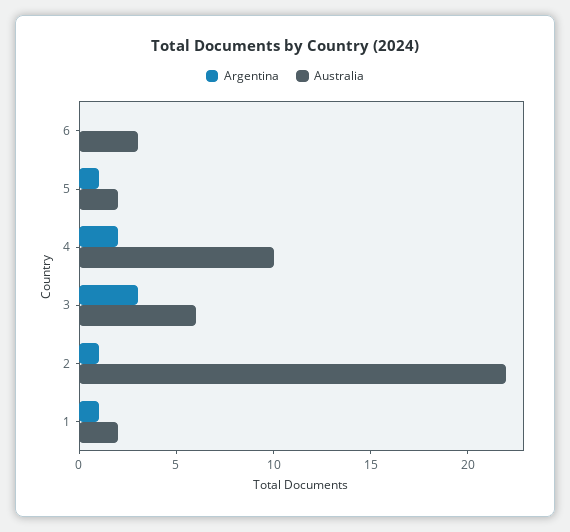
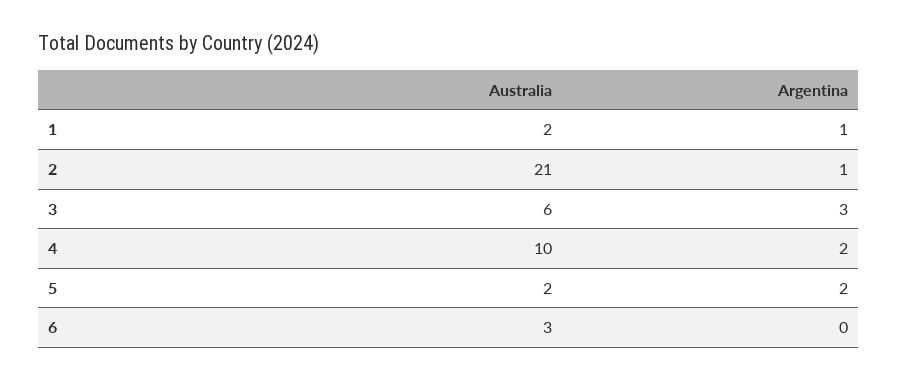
  {
    "Argentina": {
      "6": 0,
-     "5": 1,
+     "5": 2,
      "4": 2,
      "3": 3,
      "2": 1,
      "1": 1
    },
    "Australia": {
      "6": 3,
      "5": 2,
      "4": 10,
      "3": 6,
-     "2": 22,
+     "2": 21,
      "1": 2
    }
  }

